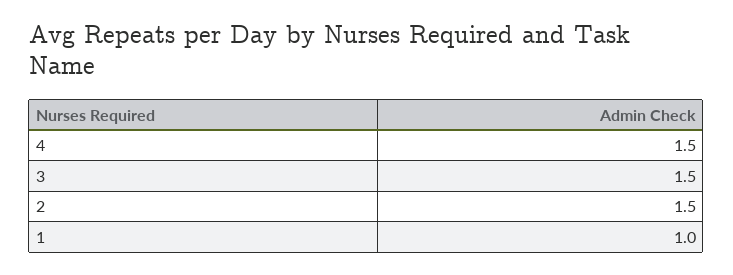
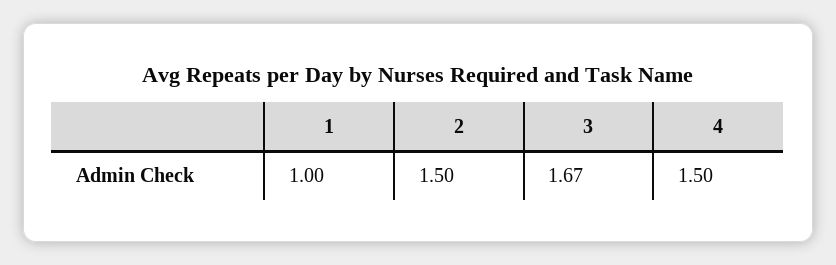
  {
    "4": 1.5,
-   "3": 1.5,
+   "3": 1.67,
    "2": 1.5,
    "1": 1
  }

